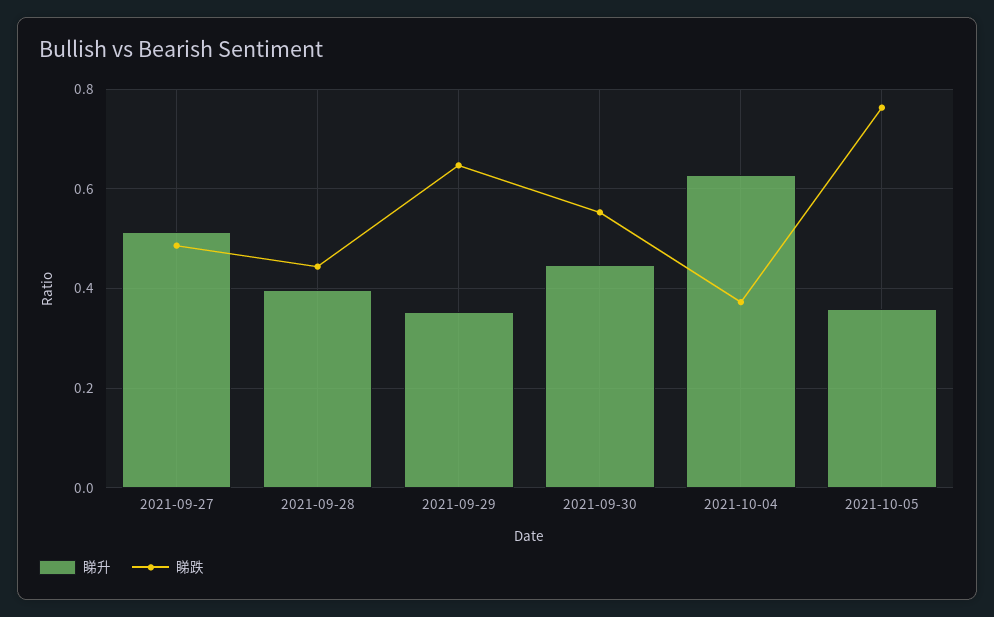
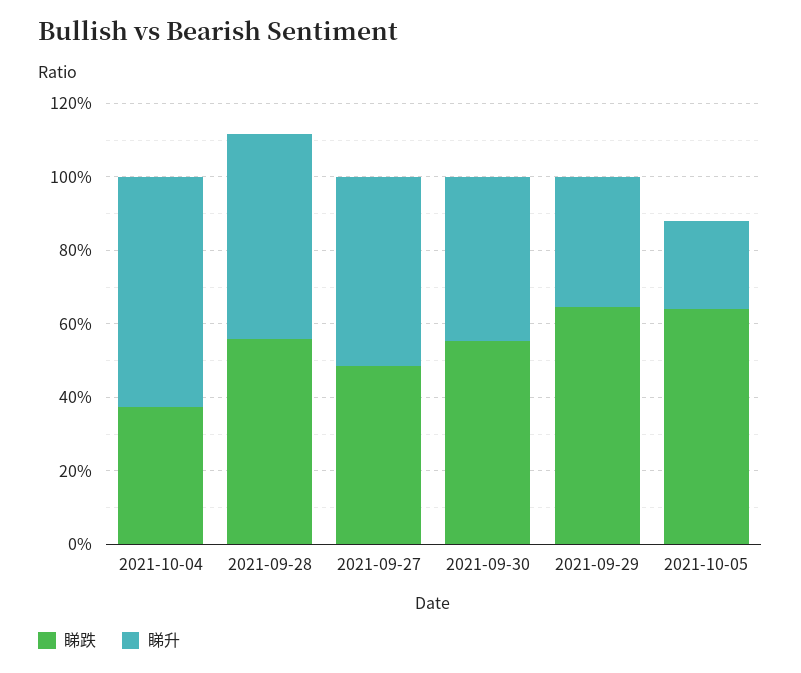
  {
    "睇升": {
      "2021-09-27": 0.52,
-     "2021-09-28": 0.4,
+     "2021-09-28": 0.55,
      "2021-09-29": 0.36,
      "2021-09-30": 0.44,
      "2021-10-04": 0.62,
-     "2021-10-05": 0.36
+     "2021-10-05": 0.25
    },
    "睇跌": {
      "2021-09-27": 0.48,
-     "2021-09-28": 0.44,
+     "2021-09-28": 0.55,
      "2021-09-29": 0.64,
      "2021-09-30": 0.56,
      "2021-10-04": 0.38,
-     "2021-10-05": 0.76
+     "2021-10-05": 0.65
    }
  }

